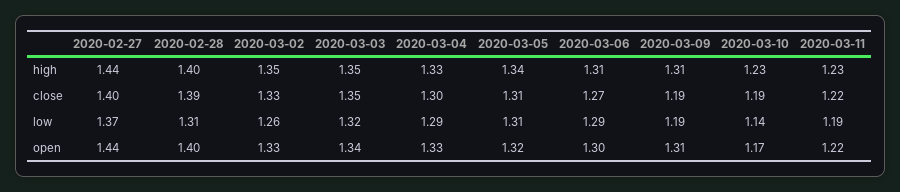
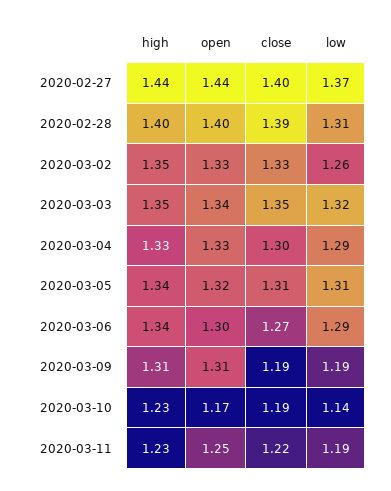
  {
    "2020-02-27": {
      "high": 1.44,
      "close": 1.4,
      "low": 1.37,
      "open": 1.44
    },
    "2020-02-28": {
      "high": 1.4,
      "close": 1.39,
      "low": 1.31,
      "open": 1.4
    },
    "2020-03-02": {
      "high": 1.35,
      "close": 1.33,
      "low": 1.26,
      "open": 1.33
    },
    "2020-03-03": {
      "high": 1.35,
      "close": 1.35,
      "low": 1.32,
      "open": 1.34
    },
    "2020-03-04": {
      "high": 1.33,
      "close": 1.3,
      "low": 1.29,
      "open": 1.33
    },
    "2020-03-05": {
      "high": 1.34,
      "close": 1.31,
      "low": 1.31,
      "open": 1.32
    },
    "2020-03-06": {
-     "high": 1.31,
+     "high": 1.34,
      "close": 1.27,
      "low": 1.29,
      "open": 1.3
    },
    "2020-03-09": {
      "high": 1.31,
      "close": 1.19,
      "low": 1.19,
      "open": 1.31
    },
    "2020-03-10": {
      "high": 1.23,
      "close": 1.19,
      "low": 1.14,
      "open": 1.17
    },
    "2020-03-11": {
      "high": 1.23,
      "close": 1.22,
      "low": 1.19,
-     "open": 1.22
+     "open": 1.25
    }
  }

